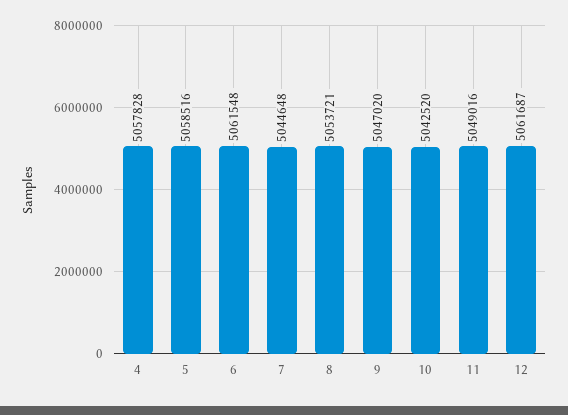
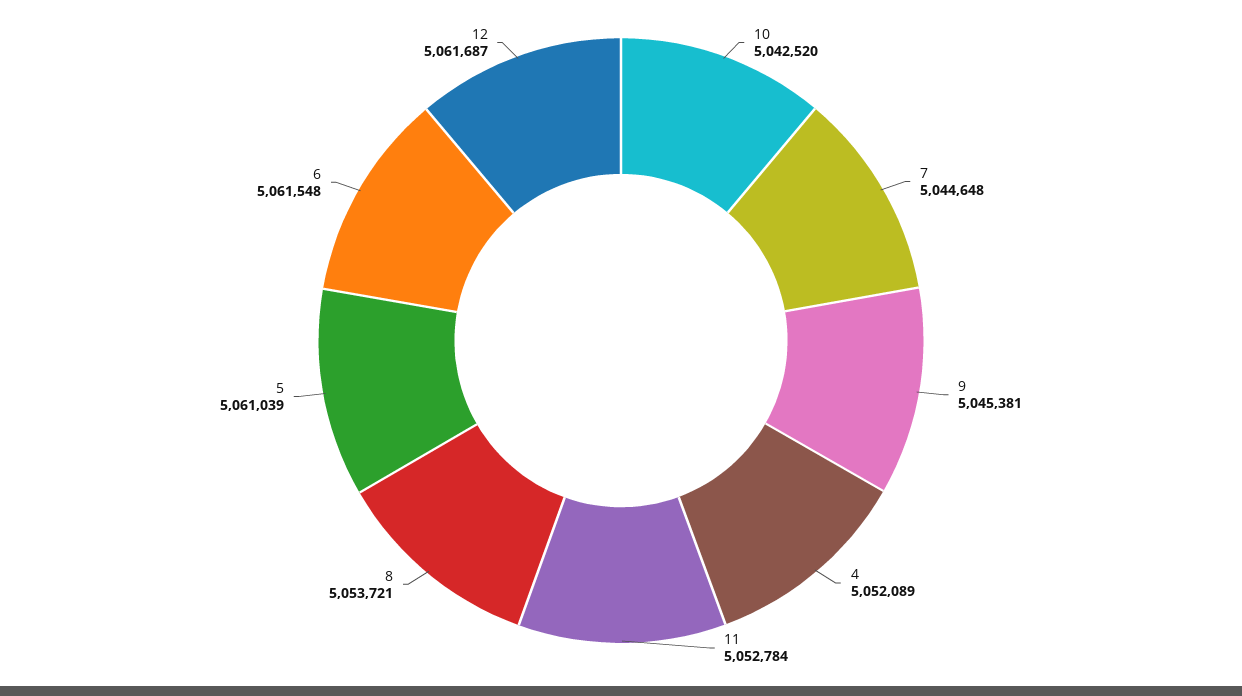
  {
-   "4": 5057828,
+   "4": 5052089,
-   "5": 5058516,
+   "5": 5061039,
    "6": 5061548,
    "7": 5044648,
    "8": 5053721,
-   "9": 5047020,
+   "9": 5045381,
    "10": 5042520,
-   "11": 5049016,
+   "11": 5052784,
    "12": 5061687
  }

